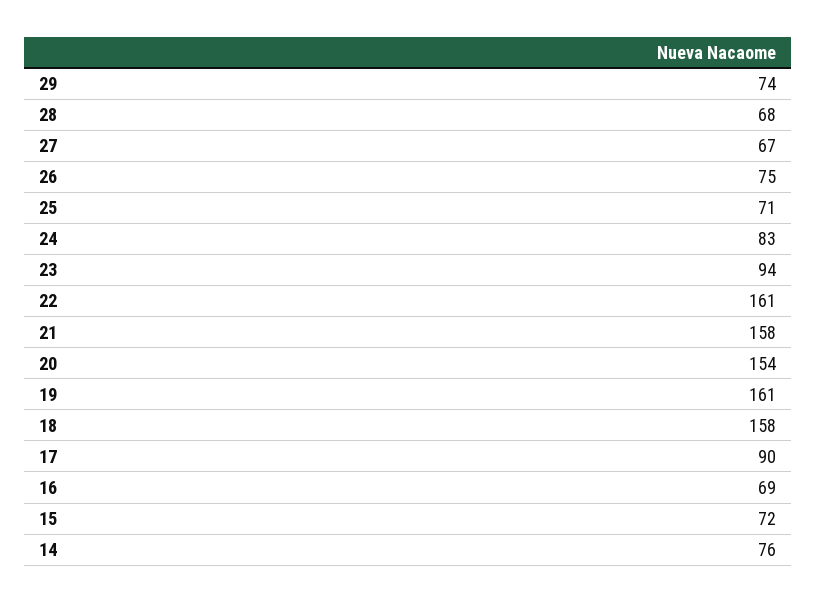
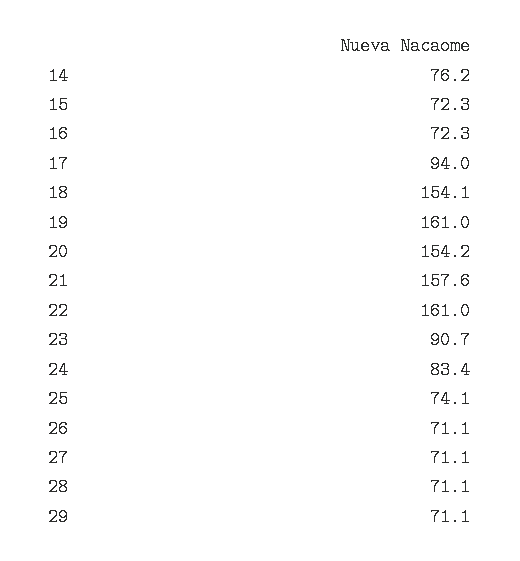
  {
-   "29": 74,
+   "29": 71.1,
-   "28": 68,
+   "28": 71.1,
-   "27": 67,
+   "27": 71.1,
-   "26": 75,
+   "26": 71.1,
-   "25": 71,
+   "25": 74.1,
    "24": 83.4,
-   "23": 94,
+   "23": 90.7,
    "22": 161,
    "21": 157.6,
    "20": 154.2,
    "19": 161,
-   "18": 158,
+   "18": 154.1,
-   "17": 90,
+   "17": 94,
-   "16": 69,
+   "16": 72.3,
    "15": 72.3,
    "14": 76.2
  }

